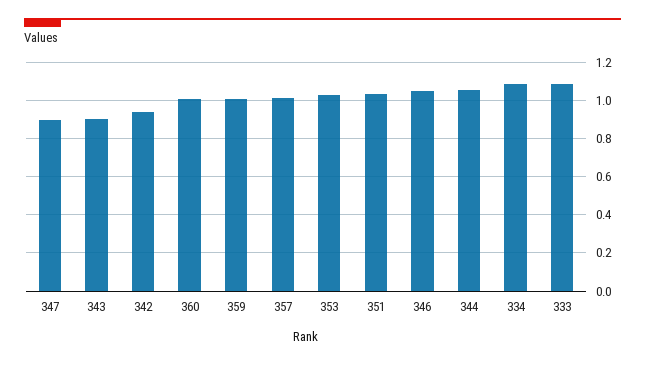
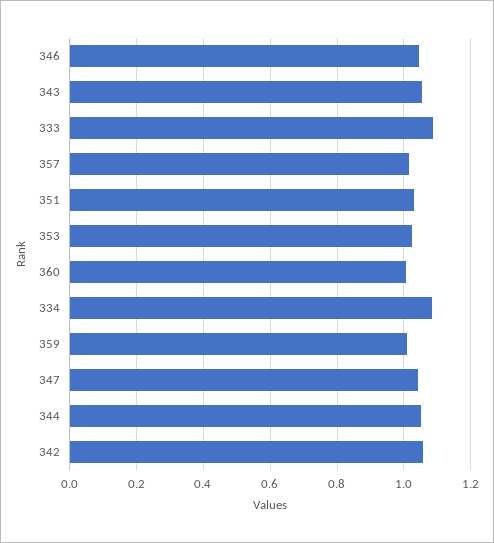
  {
-   "347": 0.9,
+   "347": 1.04,
-   "343": 0.9,
+   "343": 1.06,
-   "342": 0.95,
+   "342": 1.06,
    "360": 1,
    "359": 1,
    "357": 1.02,
    "353": 1.02,
    "351": 1.04,
    "346": 1.04,
    "344": 1.06,
    "334": 1.08,
    "333": 1.08
  }

